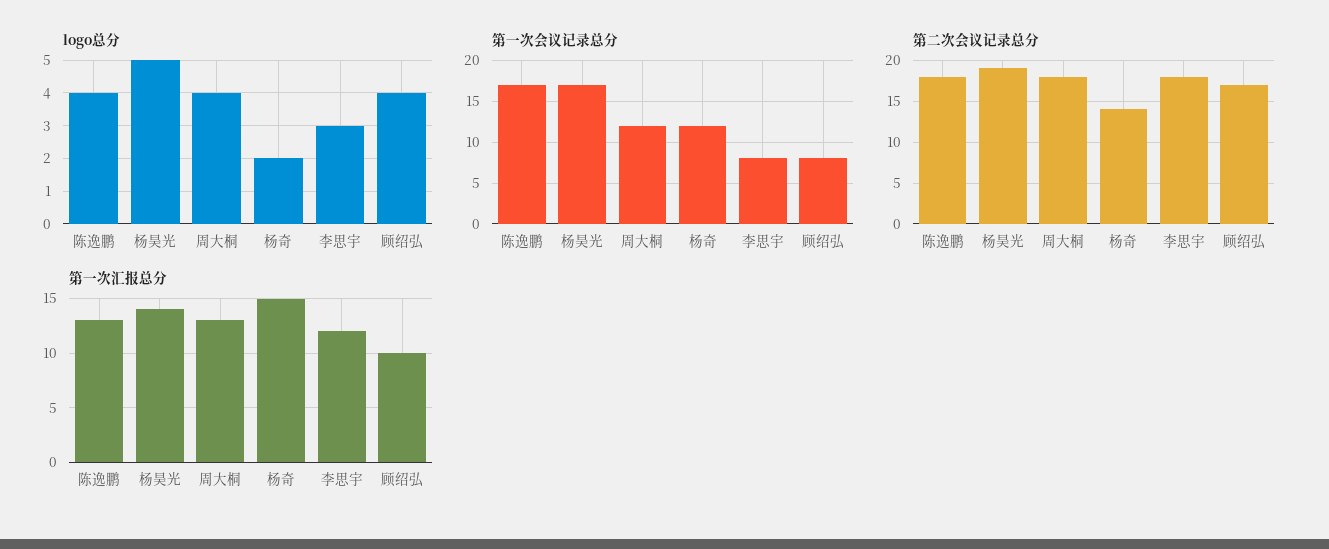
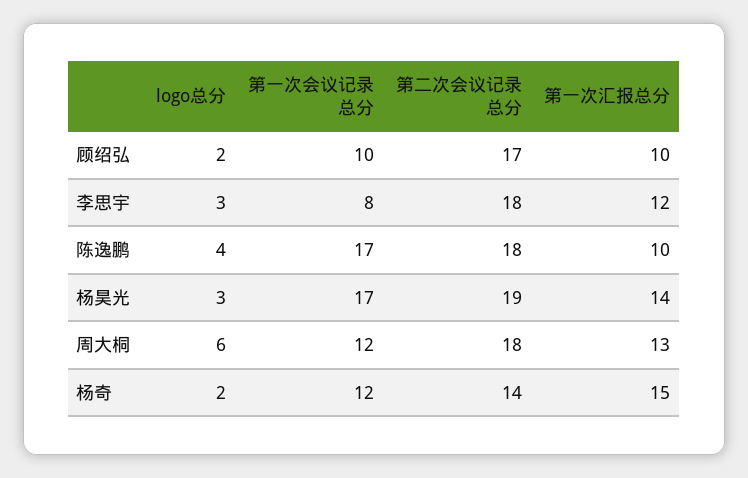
  {
    "logo总分": {
      "陈逸鹏": 4,
-     "杨昊光": 5,
+     "杨昊光": 3,
-     "周大桐": 4,
+     "周大桐": 6,
      "杨奇": 2,
      "李思宇": 3,
-     "顾绍弘": 4
+     "顾绍弘": 2
    },
    "第一次会议记录总分": {
      "陈逸鹏": 17,
      "杨昊光": 17,
      "周大桐": 12,
      "杨奇": 12,
      "李思宇": 8,
-     "顾绍弘": 8
+     "顾绍弘": 10
    },
    "第二次会议记录总分": {
      "陈逸鹏": 18,
      "杨昊光": 19,
      "周大桐": 18,
      "杨奇": 14,
      "李思宇": 18,
      "顾绍弘": 17
    },
    "第一次汇报总分": {
-     "陈逸鹏": 13,
+     "陈逸鹏": 10,
      "杨昊光": 14,
      "周大桐": 13,
      "杨奇": 15,
      "李思宇": 12,
      "顾绍弘": 10
    }
  }

